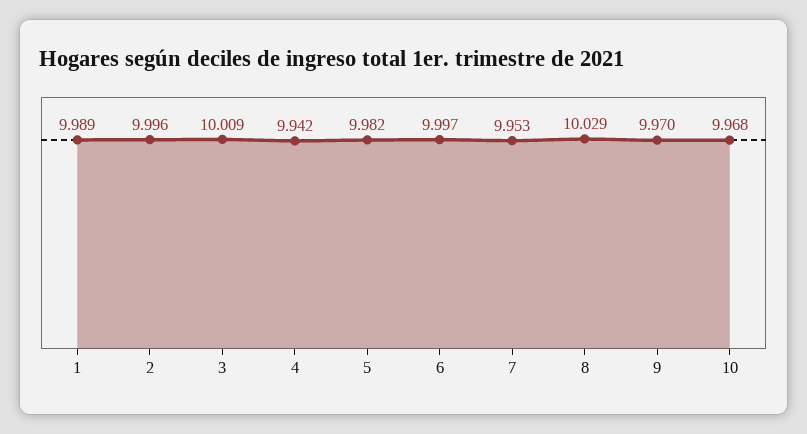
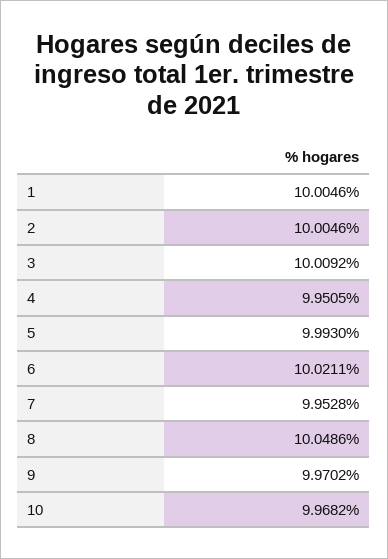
  {
-   "1": 9.989,
+   "1": 10.0046,
-   "2": 9.996,
+   "2": 10.0046,
    "3": 10.0092,
-   "4": 9.942,
+   "4": 9.9505,
-   "5": 9.982,
+   "5": 9.993,
-   "6": 9.997,
+   "6": 10.0211,
    "7": 9.9528,
-   "8": 10.029,
+   "8": 10.0486,
    "9": 9.9702,
    "10": 9.9682
  }

